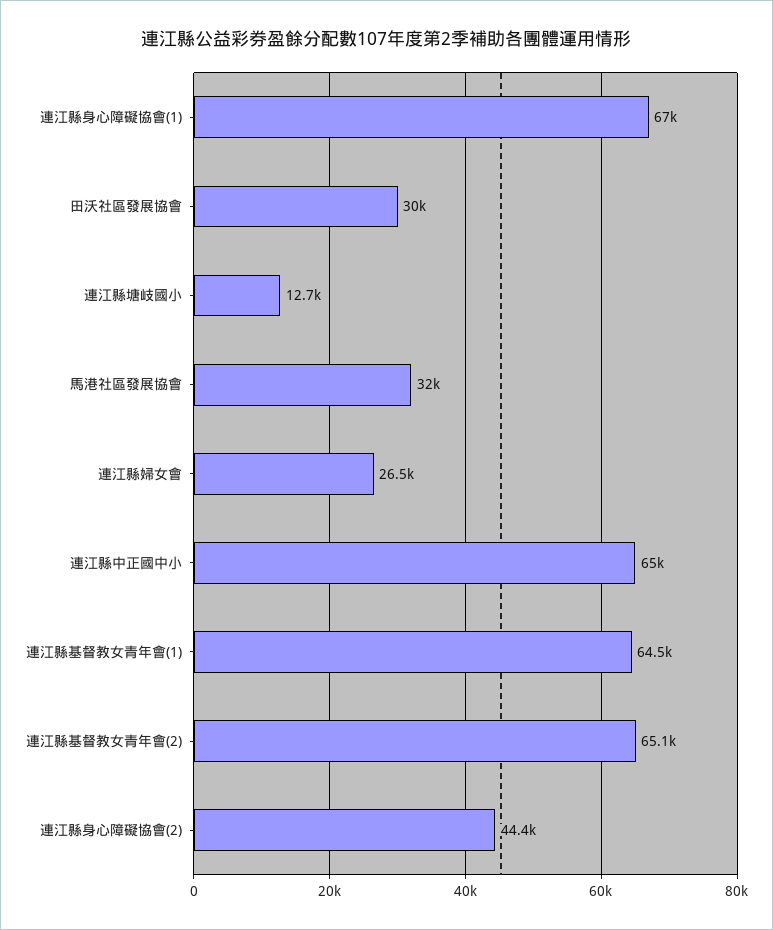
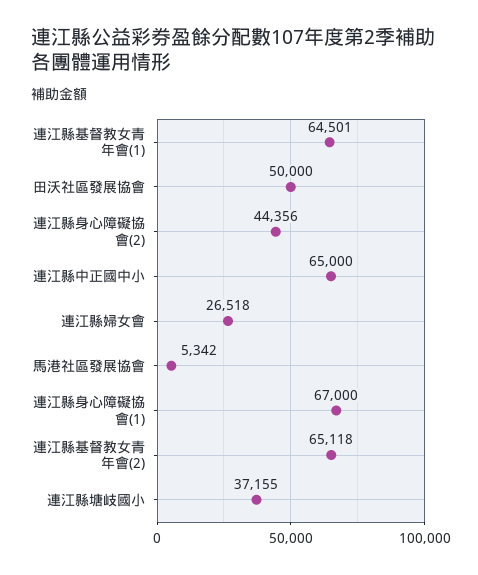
  {
    "連江縣身心障礙協會(1)": 67000,
-   "田沃社區發展協會": 30000,
+   "田沃社區發展協會": 50000,
-   "連江縣塘岐國小": 12700,
+   "連江縣塘岐國小": 37155,
-   "馬港社區發展協會": 32000,
+   "馬港社區發展協會": 5342,
    "連江縣婦女會": 26518,
    "連江縣中正國中小": 65000,
    "連江縣基督教女青年會(1)": 64501,
    "連江縣基督教女青年會(2)": 65118,
    "連江縣身心障礙協會(2)": 44356
  }

